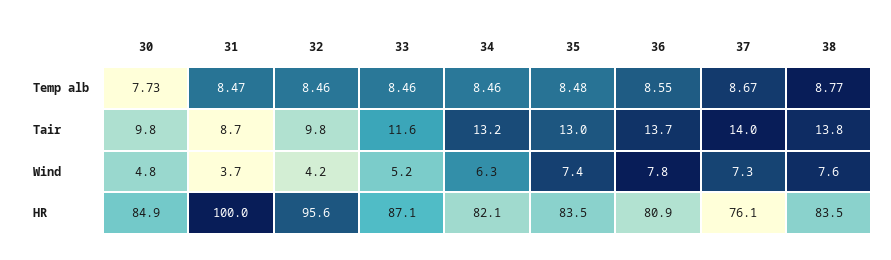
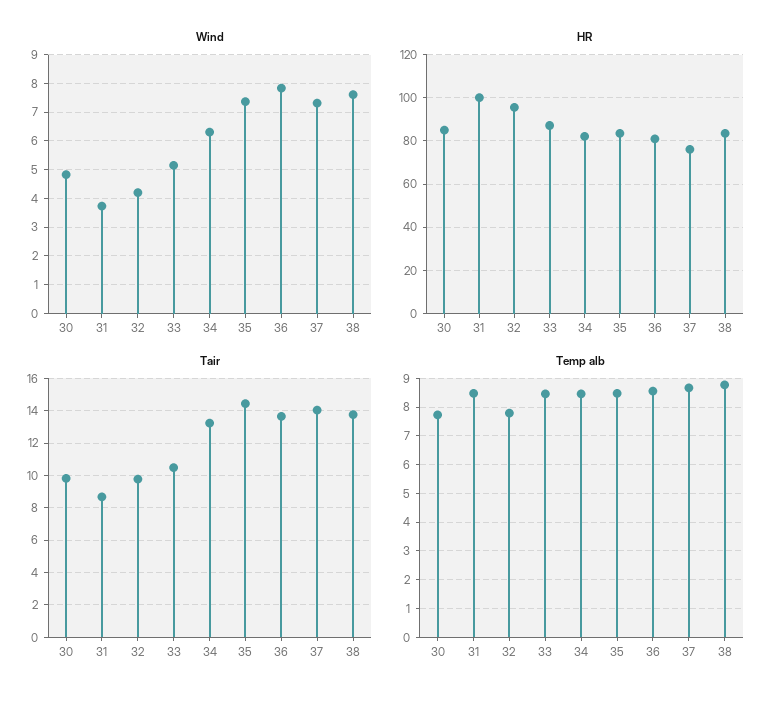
  {
    "Temp alb": {
      "30": 7.73,
      "31": 8.47,
-     "32": 8.46,
+     "32": 7.75,
      "33": 8.46,
      "34": 8.46,
      "35": 8.48,
      "36": 8.55,
      "37": 8.67,
      "38": 8.77
    },
    "Tair": {
      "30": 9.8,
      "31": 8.7,
      "32": 9.8,
-     "33": 11.6,
+     "33": 10.5,
      "34": 13.2,
-     "35": 13,
+     "35": 14.5,
      "36": 13.7,
      "37": 14,
      "38": 13.8
    },
    "Wind": {
      "30": 4.8,
      "31": 3.7,
      "32": 4.2,
      "33": 5.2,
      "34": 6.3,
      "35": 7.4,
      "36": 7.8,
      "37": 7.3,
      "38": 7.6
    },
    "HR": {
      "30": 84.9,
      "31": 100,
      "32": 95.6,
      "33": 87.1,
      "34": 82.1,
      "35": 83.5,
      "36": 80.9,
      "37": 76.1,
      "38": 83.5
    }
  }

